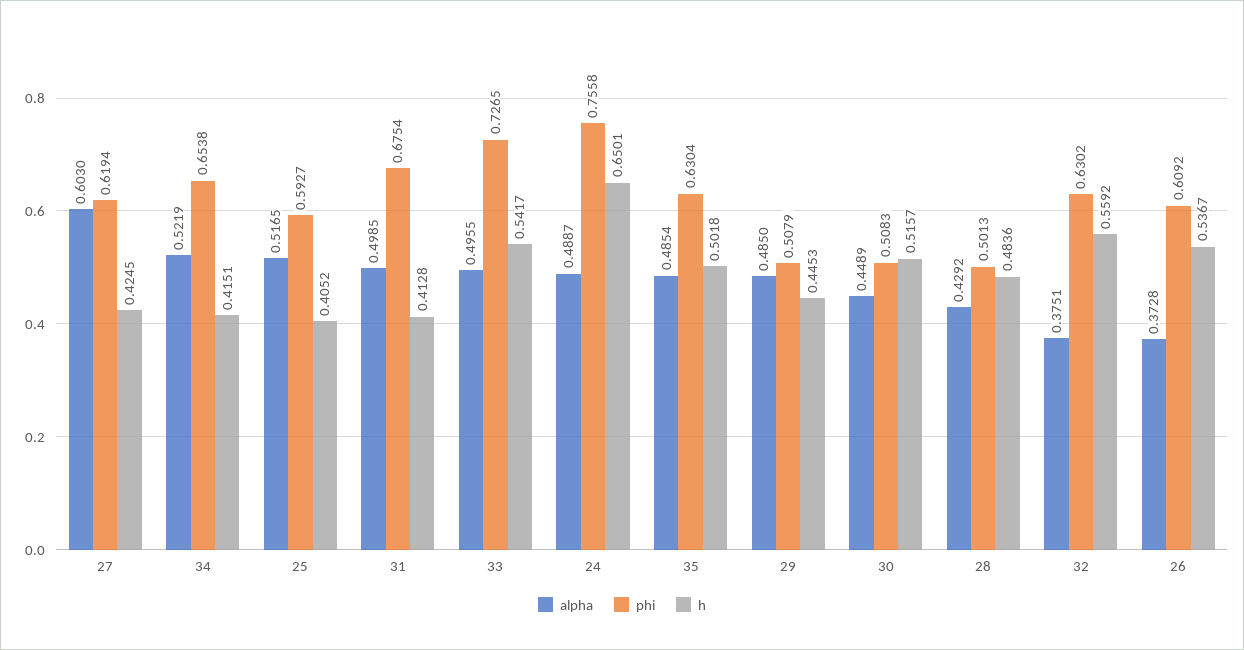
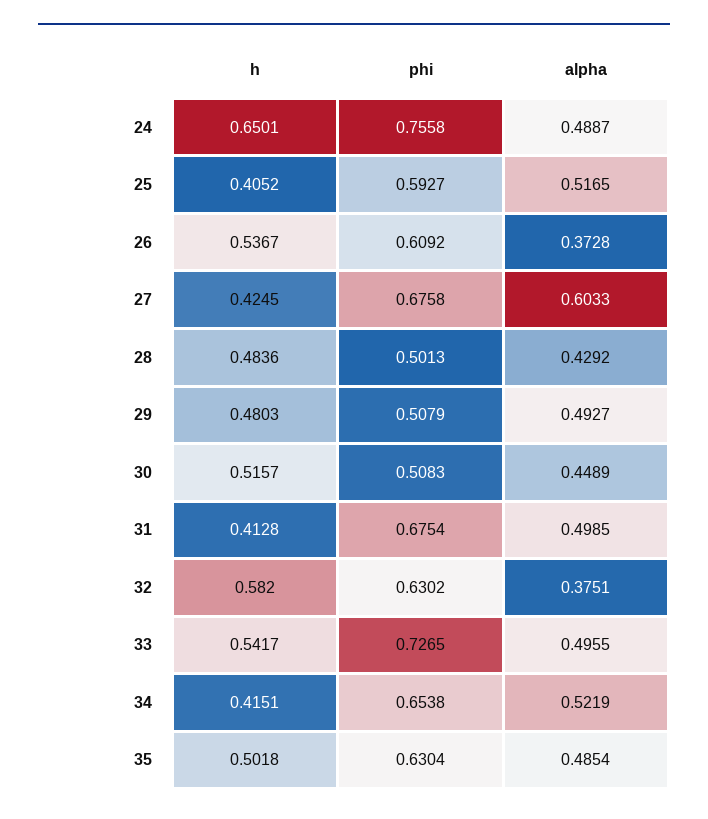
  {
    "alpha": {
-     "27": 0.603,
+     "27": 0.6033,
      "34": 0.5219,
      "25": 0.5165,
      "31": 0.4985,
      "33": 0.4955,
      "24": 0.4887,
      "35": 0.4854,
-     "29": 0.485,
+     "29": 0.4927,
      "30": 0.4489,
      "28": 0.4292,
      "32": 0.3751,
      "26": 0.3728
    },
    "phi": {
-     "27": 0.6194,
+     "27": 0.6758,
      "34": 0.6538,
      "25": 0.5927,
      "31": 0.6754,
      "33": 0.7265,
      "24": 0.7558,
      "35": 0.6304,
      "29": 0.5079,
      "30": 0.5083,
      "28": 0.5013,
      "32": 0.6302,
      "26": 0.6092
    },
    "h": {
      "27": 0.4245,
      "34": 0.4151,
      "25": 0.4052,
      "31": 0.4128,
      "33": 0.5417,
      "24": 0.6501,
      "35": 0.5018,
-     "29": 0.4453,
+     "29": 0.4803,
      "30": 0.5157,
      "28": 0.4836,
-     "32": 0.5592,
+     "32": 0.582,
      "26": 0.5367
    }
  }

